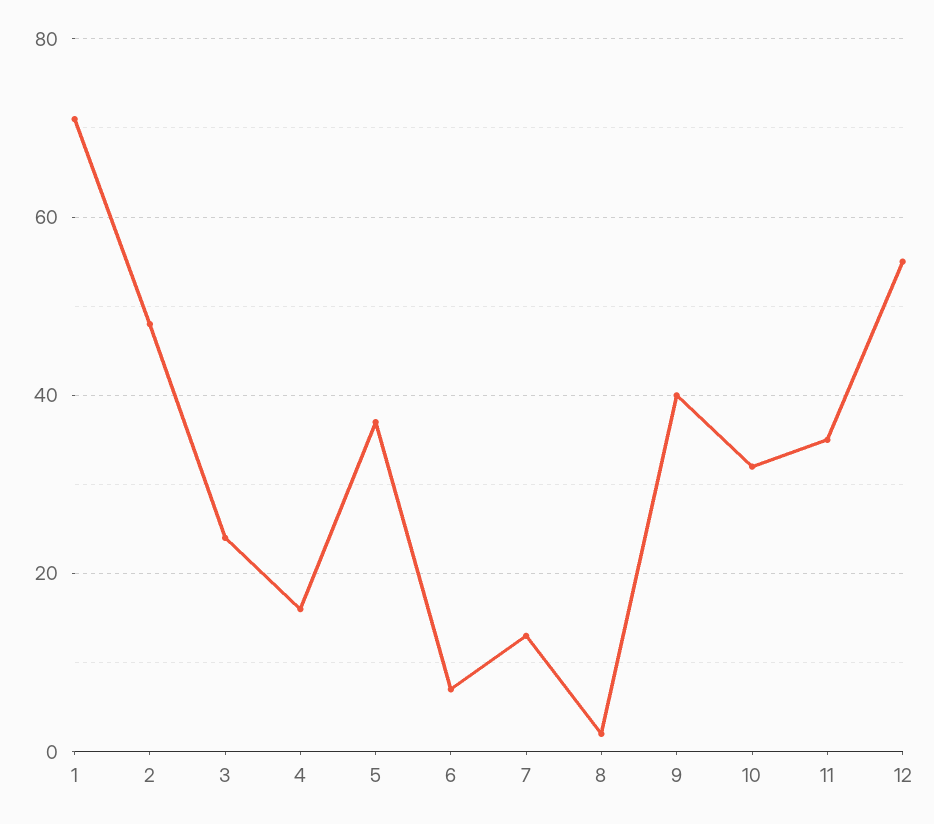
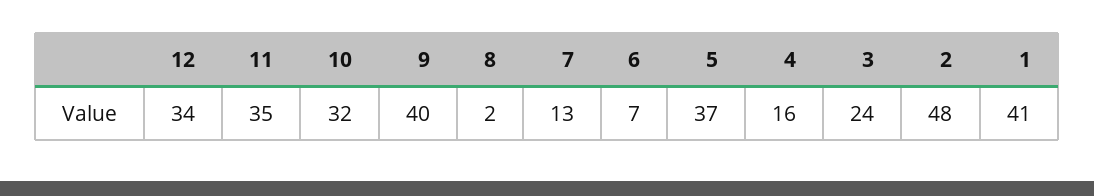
  {
-   "1": 70,
+   "1": 41,
    "2": 48,
    "3": 24,
    "4": 16,
    "5": 37,
    "6": 7,
    "7": 13,
    "8": 2,
    "9": 40,
    "10": 32,
    "11": 35,
-   "12": 55
+   "12": 34
  }

